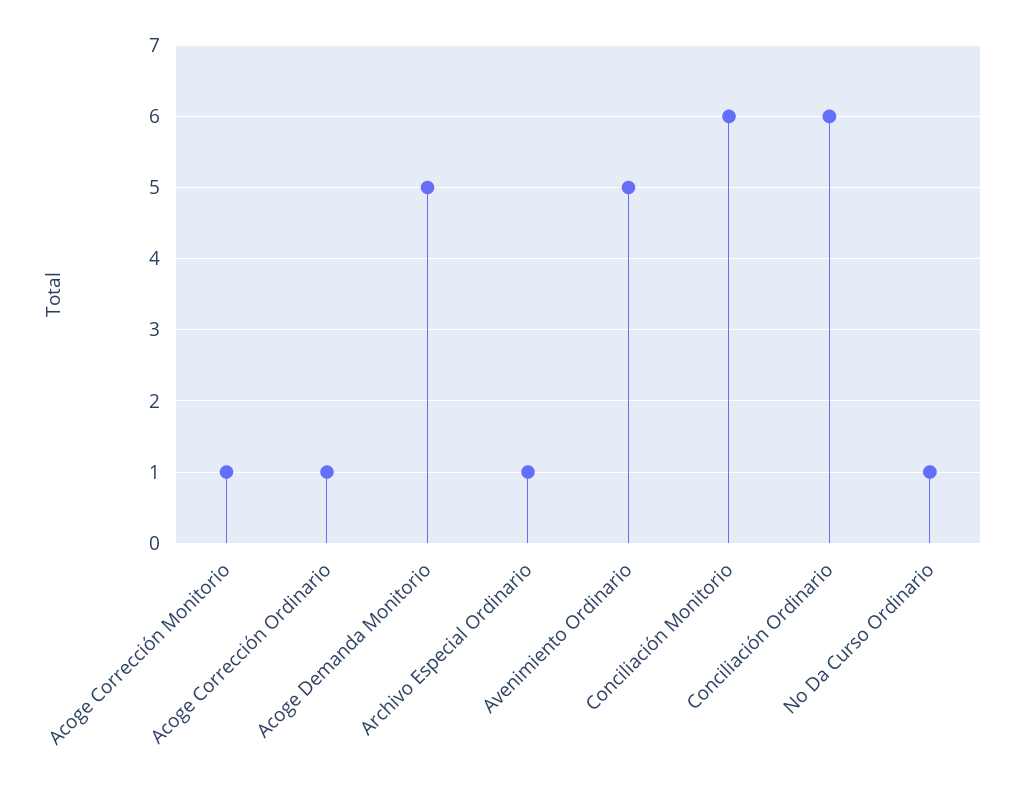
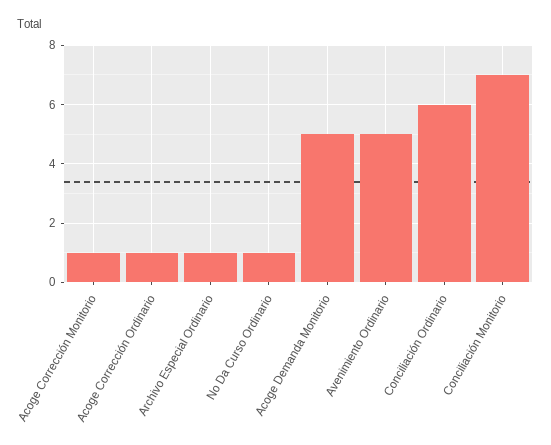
  {
    "Acoge Corrección Monitorio": 1,
    "Acoge Corrección Ordinario": 1,
    "Acoge Demanda Monitorio": 5,
    "Archivo Especial Ordinario": 1,
    "Avenimiento Ordinario": 5,
-   "Conciliación Monitorio": 6,
+   "Conciliación Monitorio": 7,
    "Conciliación Ordinario": 6,
    "No Da Curso Ordinario": 1
  }

